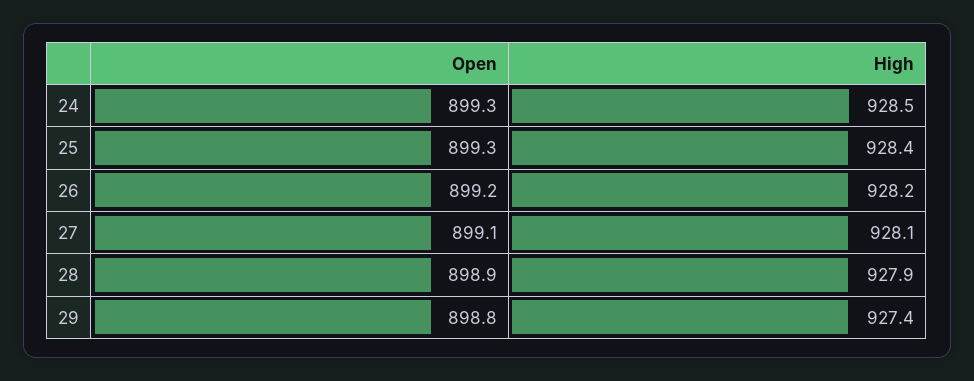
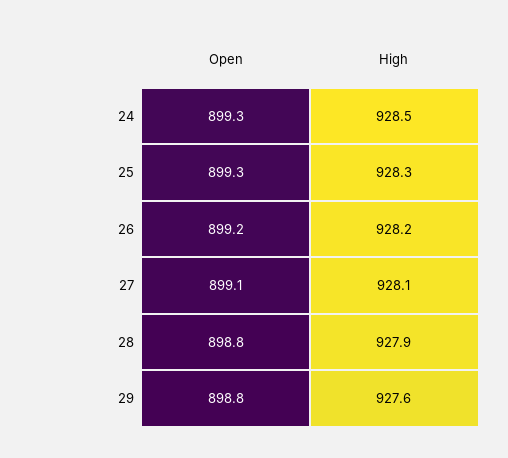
  {
    "Open": {
      "24": 899.3,
      "25": 899.3,
      "26": 899.2,
      "27": 899.1,
-     "28": 898.9,
+     "28": 898.8,
      "29": 898.8
    },
    "High": {
      "24": 928.5,
-     "25": 928.4,
+     "25": 928.3,
      "26": 928.2,
      "27": 928.1,
      "28": 927.9,
-     "29": 927.4
+     "29": 927.6
    }
  }

